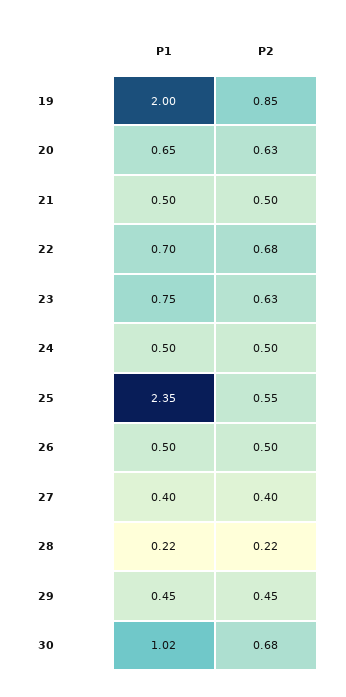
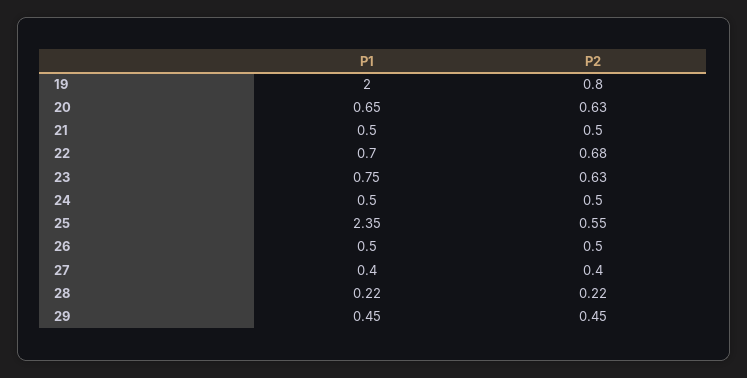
  {
    "P1": {
      "19": 2,
      "20": 0.65,
      "21": 0.5,
      "22": 0.7,
      "23": 0.75,
      "24": 0.5,
      "25": 2.35,
      "26": 0.5,
      "27": 0.4,
      "28": 0.22,
-     "29": 0.45,
+     "29": 0.45
-     "30": 1.02
    },
    "P2": {
-     "19": 0.85,
+     "19": 0.8,
      "20": 0.63,
      "21": 0.5,
      "22": 0.68,
      "23": 0.63,
      "24": 0.5,
      "25": 0.55,
      "26": 0.5,
      "27": 0.4,
      "28": 0.22,
-     "29": 0.45,
+     "29": 0.45
-     "30": 0.68
    }
  }

